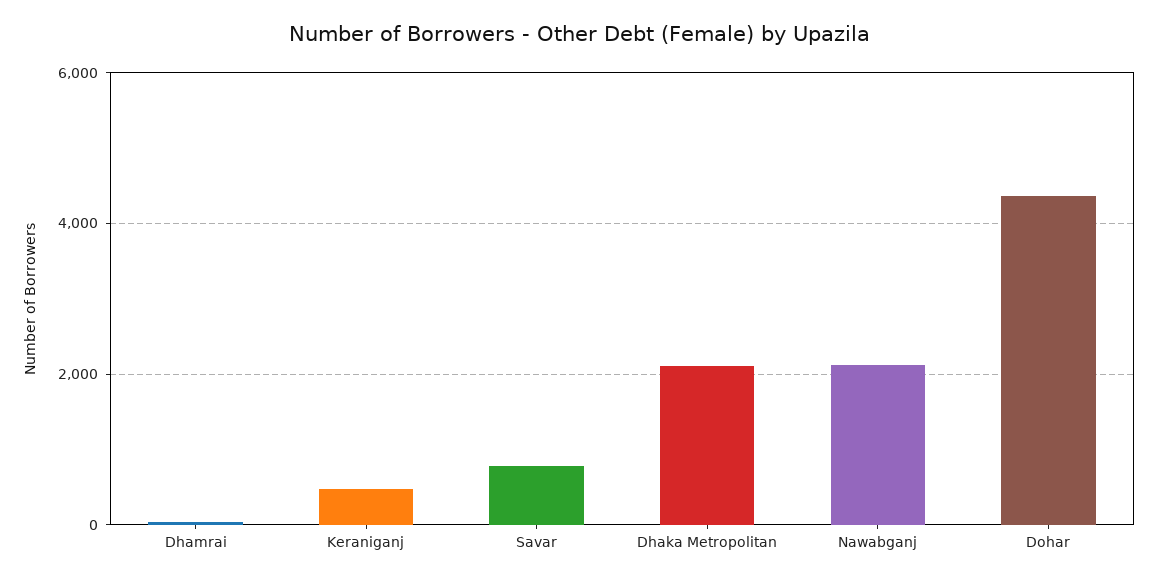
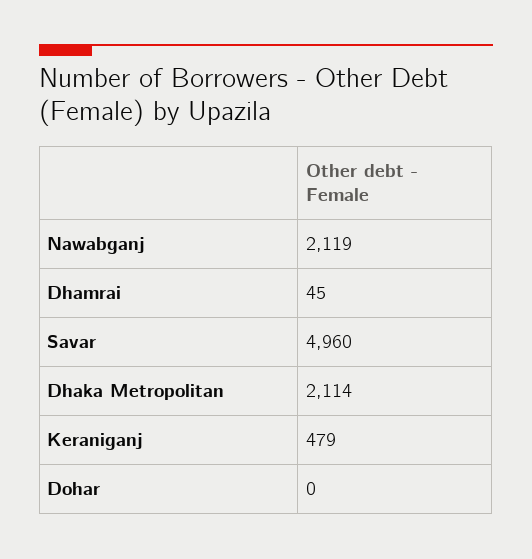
  {
    "Dhamrai": 45,
    "Keraniganj": 479,
-   "Savar": 800,
+   "Savar": 4960,
    "Dhaka Metropolitan": 2114,
    "Nawabganj": 2119,
-   "Dohar": 4400
+   "Dohar": 0
  }

